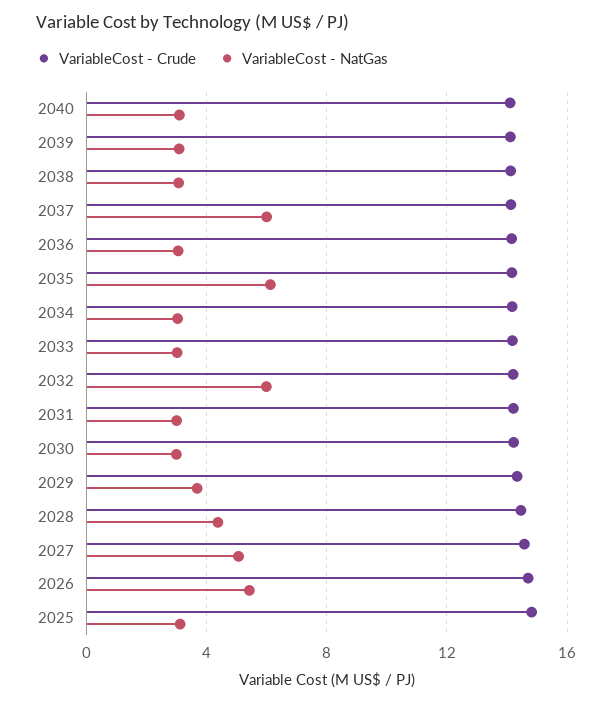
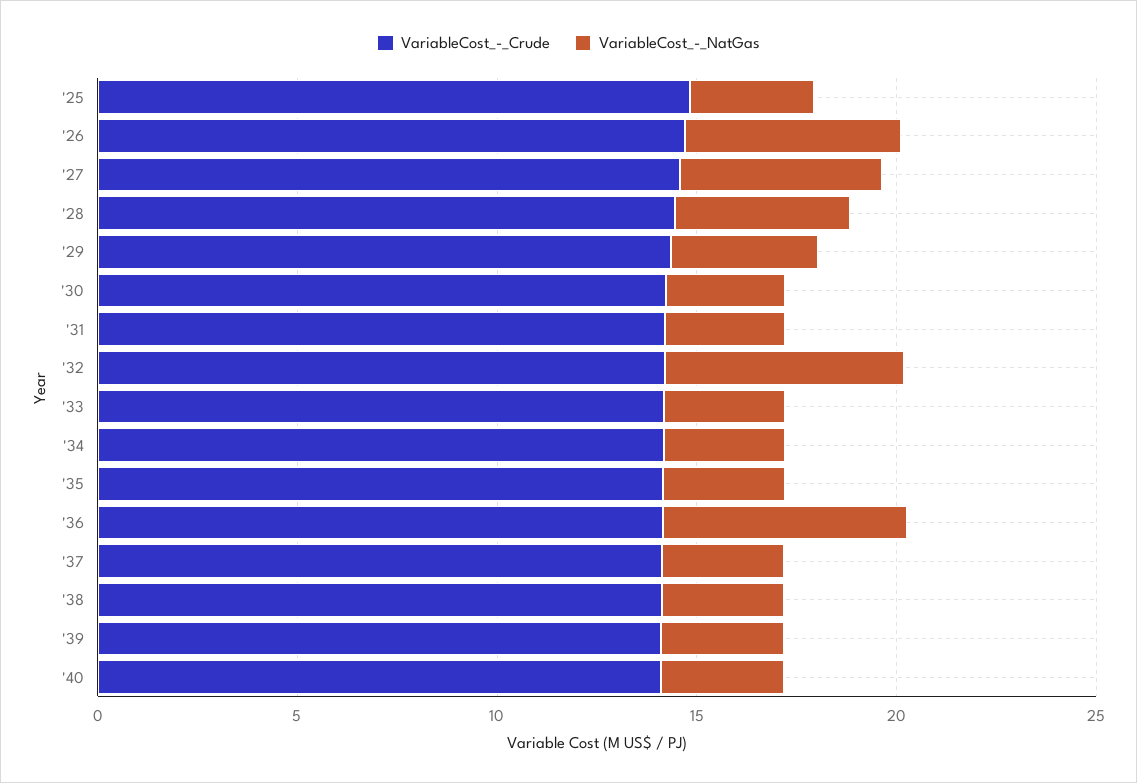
  {
    "VariableCost - Crude": {
      "2040": 14,
      "2039": 14,
      "2038": 14,
      "2037": 14,
      "2036": 14,
      "2035": 14,
      "2034": 14,
      "2033": 14,
      "2032": 14,
      "2031": 14,
      "2030": 14,
      "2029": 14.5,
      "2028": 14.5,
      "2027": 14.5,
      "2026": 14.5,
      "2025": 15
    },
    "VariableCost - NatGas": {
      "2040": 3,
      "2039": 3,
      "2038": 3,
-     "2037": 6,
+     "2037": 3,
-     "2036": 3,
+     "2036": 6,
-     "2035": 6,
+     "2035": 3,
      "2034": 3,
      "2033": 3,
      "2032": 6,
      "2031": 3,
      "2030": 3,
      "2029": 3.5,
      "2028": 4.5,
      "2027": 5,
      "2026": 5.5,
      "2025": 3
    }
  }

